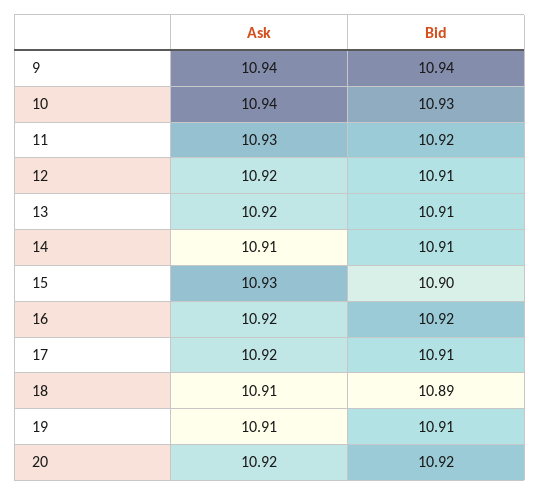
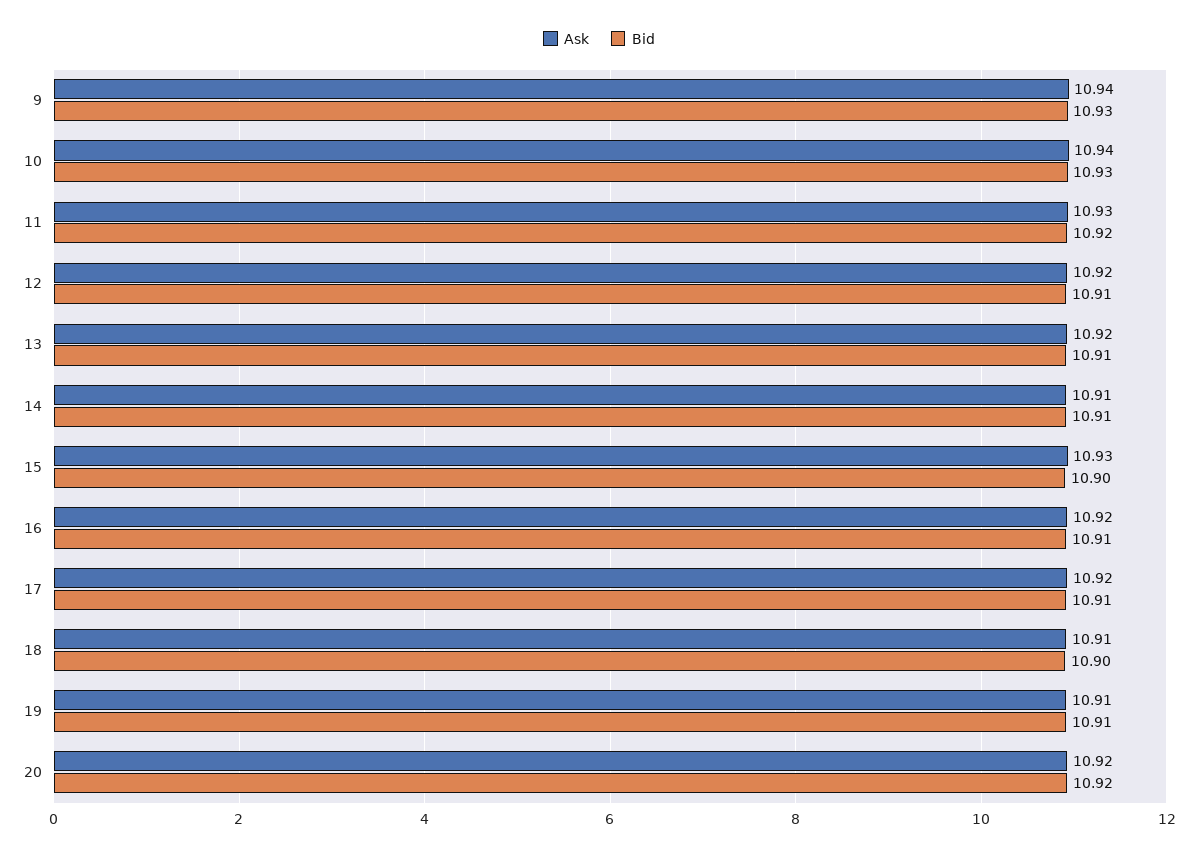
  {
    "Ask": {
      "9": 10.94,
      "10": 10.94,
      "11": 10.93,
      "12": 10.92,
      "13": 10.92,
      "14": 10.91,
      "15": 10.93,
      "16": 10.92,
      "17": 10.92,
      "18": 10.91,
      "19": 10.91,
      "20": 10.92
    },
    "Bid": {
-     "9": 10.94,
+     "9": 10.93,
      "10": 10.93,
      "11": 10.92,
      "12": 10.91,
      "13": 10.91,
      "14": 10.91,
      "15": 10.9,
-     "16": 10.92,
+     "16": 10.91,
      "17": 10.91,
-     "18": 10.89,
+     "18": 10.9,
      "19": 10.91,
      "20": 10.92
    }
  }

